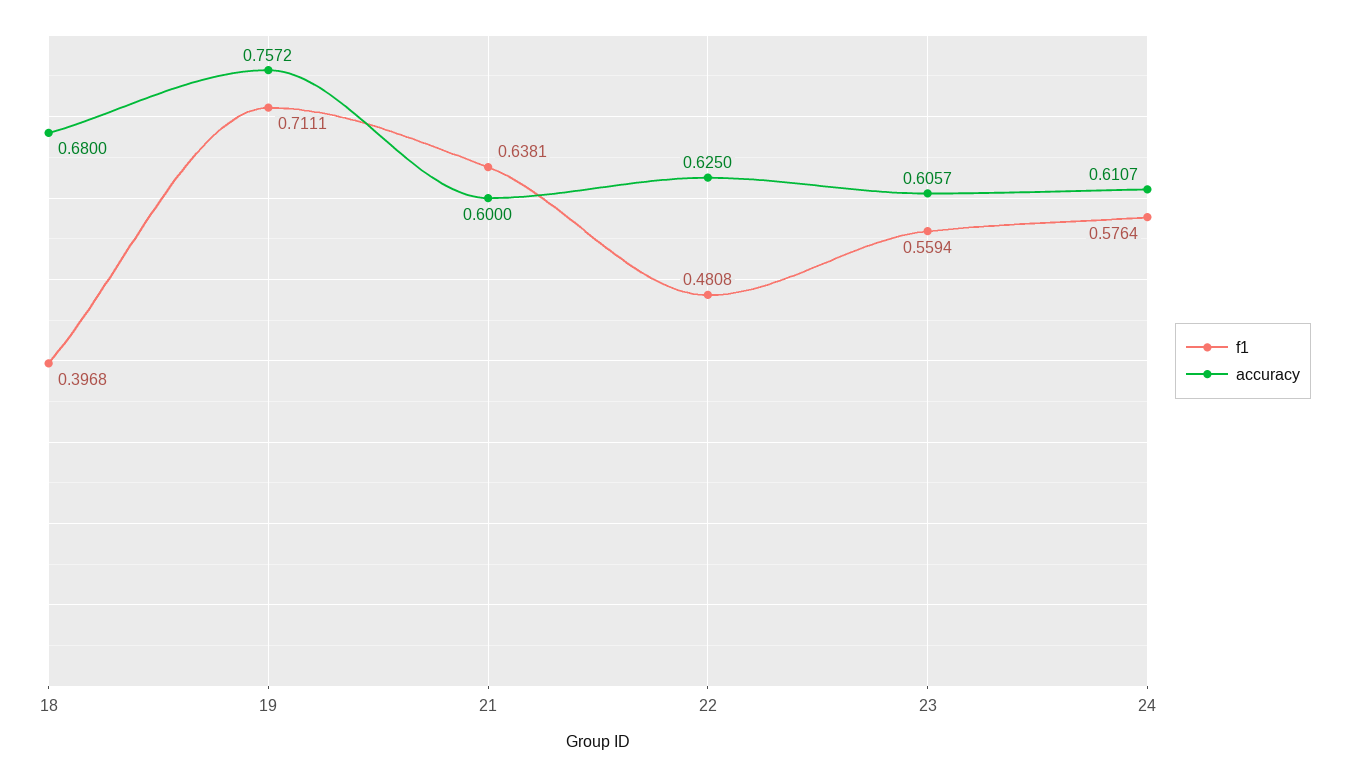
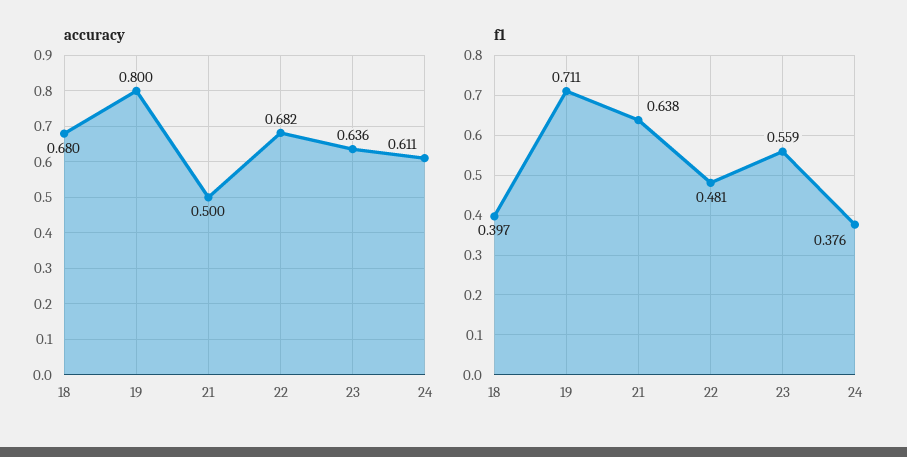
  {
    "f1": {
      "18": 0.3968,
      "19": 0.7111,
      "21": 0.6381,
      "22": 0.4808,
      "23": 0.5594,
-     "24": 0.5764
+     "24": 0.376
    },
    "accuracy": {
      "18": 0.68,
-     "19": 0.7572,
+     "19": 0.8,
-     "21": 0.6,
+     "21": 0.5,
-     "22": 0.625,
+     "22": 0.682,
-     "23": 0.6057,
+     "23": 0.636,
      "24": 0.6107
    }
  }

